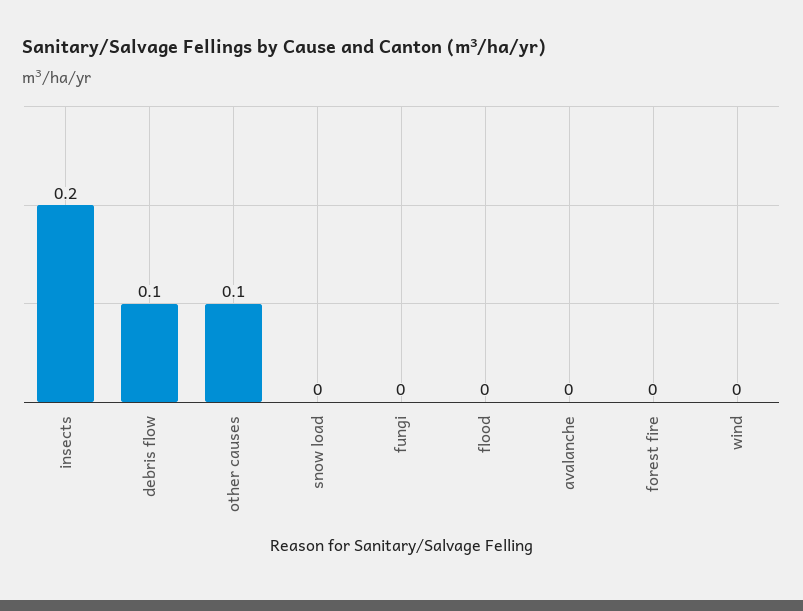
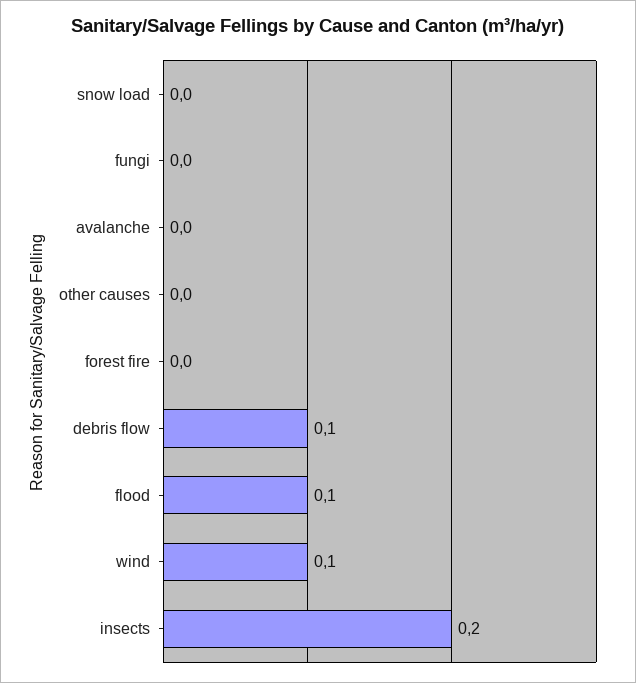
  {
    "insects": 0.2,
    "debris flow": 0.1,
-   "other causes": 0.1,
+   "other causes": 0,
    "snow load": 0,
    "fungi": 0,
-   "flood": 0,
+   "flood": 0.1,
    "avalanche": 0,
    "forest fire": 0,
-   "wind": 0
+   "wind": 0.1
  }

